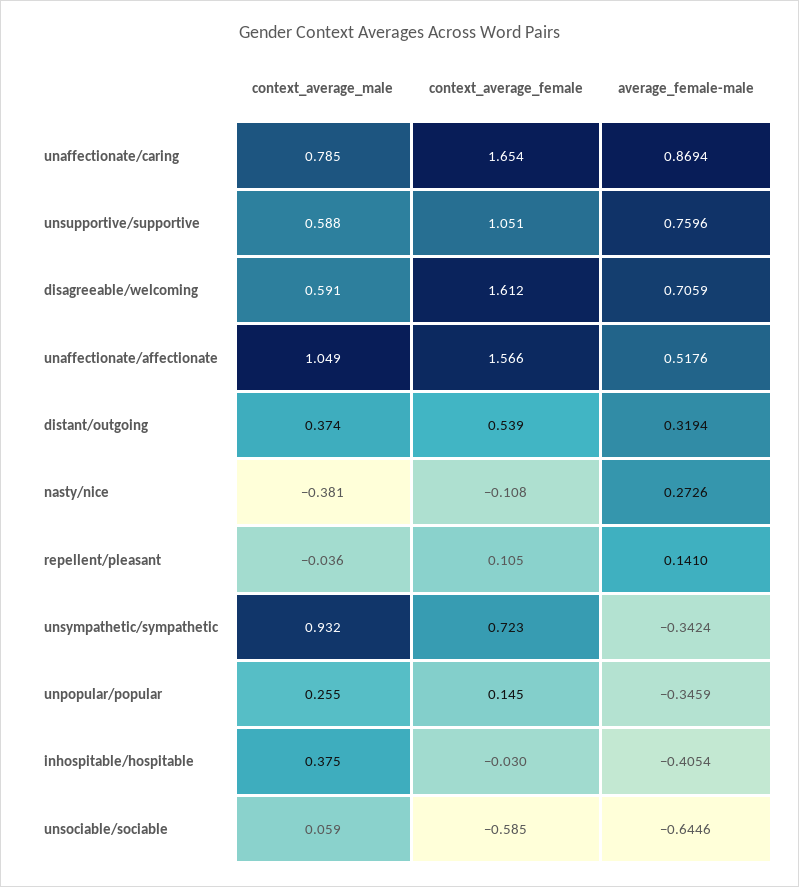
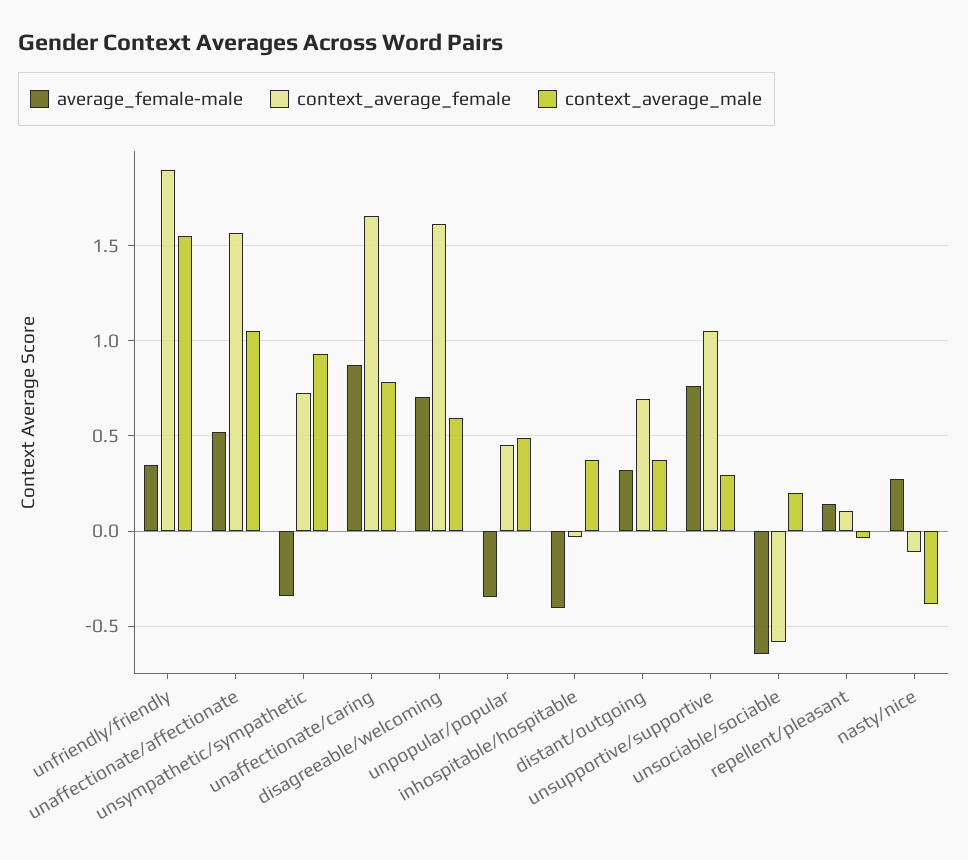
  {
    "context_average_male": {
      "unaffectionate/caring": 0.785,
-     "unsupportive/supportive": 0.588,
+     "unsupportive/supportive": 0.3,
      "disagreeable/welcoming": 0.591,
      "unaffectionate/affectionate": 1.049,
      "distant/outgoing": 0.374,
      "nasty/nice": -0.381,
      "repellent/pleasant": -0.036,
      "unsympathetic/sympathetic": 0.932,
-     "unpopular/popular": 0.255,
+     "unpopular/popular": 0.5,
      "inhospitable/hospitable": 0.375,
-     "unsociable/sociable": 0.059
+     "unsociable/sociable": 0.2,
+     "unfriendly/friendly": 1.55
    },
    "context_average_female": {
      "unaffectionate/caring": 1.654,
      "unsupportive/supportive": 1.051,
      "disagreeable/welcoming": 1.612,
      "unaffectionate/affectionate": 1.566,
-     "distant/outgoing": 0.539,
+     "distant/outgoing": 0.7,
      "nasty/nice": -0.108,
      "repellent/pleasant": 0.105,
      "unsympathetic/sympathetic": 0.723,
-     "unpopular/popular": 0.145,
+     "unpopular/popular": 0.45,
      "inhospitable/hospitable": -0.03,
-     "unsociable/sociable": -0.585
+     "unsociable/sociable": -0.585,
+     "unfriendly/friendly": 1.9
    },
    "average_female-male": {
      "unaffectionate/caring": 0.8694,
      "unsupportive/supportive": 0.7596,
      "disagreeable/welcoming": 0.7059,
      "unaffectionate/affectionate": 0.5176,
      "distant/outgoing": 0.3194,
      "nasty/nice": 0.2726,
      "repellent/pleasant": 0.141,
      "unsympathetic/sympathetic": -0.3424,
      "unpopular/popular": -0.3459,
      "inhospitable/hospitable": -0.4054,
-     "unsociable/sociable": -0.6446
+     "unsociable/sociable": -0.6446,
+     "unfriendly/friendly": 0.35
    }
  }

